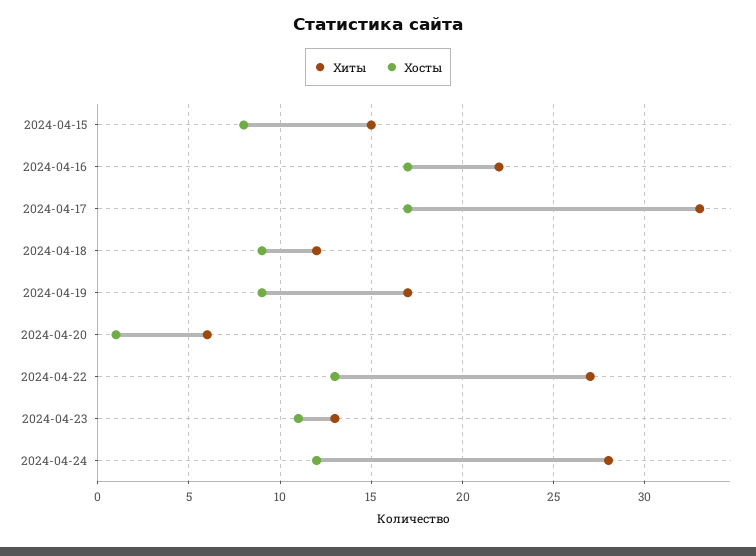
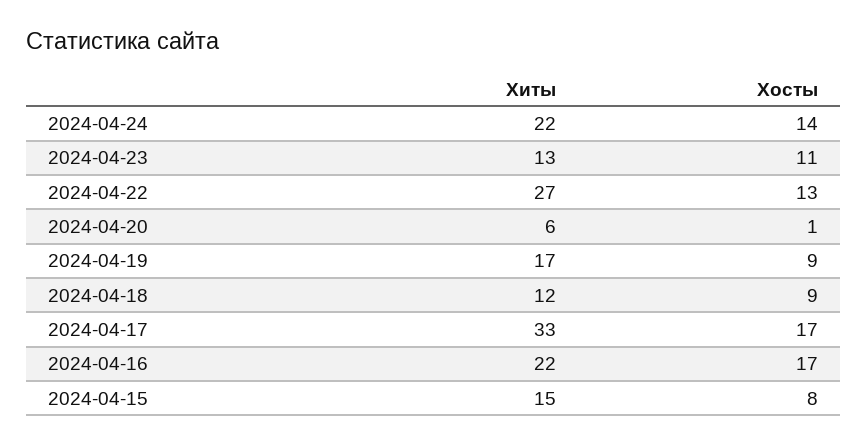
  {
    "Хиты": {
      "2024-04-15": 15,
      "2024-04-16": 22,
      "2024-04-17": 33,
      "2024-04-18": 12,
      "2024-04-19": 17,
      "2024-04-20": 6,
      "2024-04-22": 27,
      "2024-04-23": 13,
-     "2024-04-24": 28
+     "2024-04-24": 22
    },
    "Хосты": {
      "2024-04-15": 8,
      "2024-04-16": 17,
      "2024-04-17": 17,
      "2024-04-18": 9,
      "2024-04-19": 9,
      "2024-04-20": 1,
      "2024-04-22": 13,
      "2024-04-23": 11,
-     "2024-04-24": 12
+     "2024-04-24": 14
    }
  }

